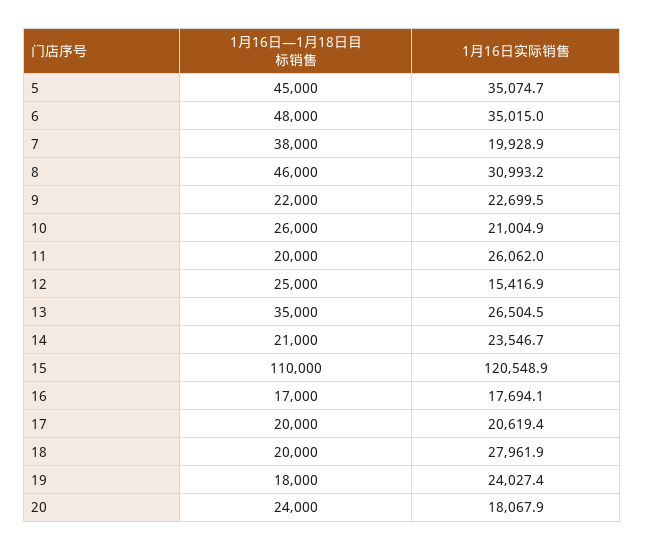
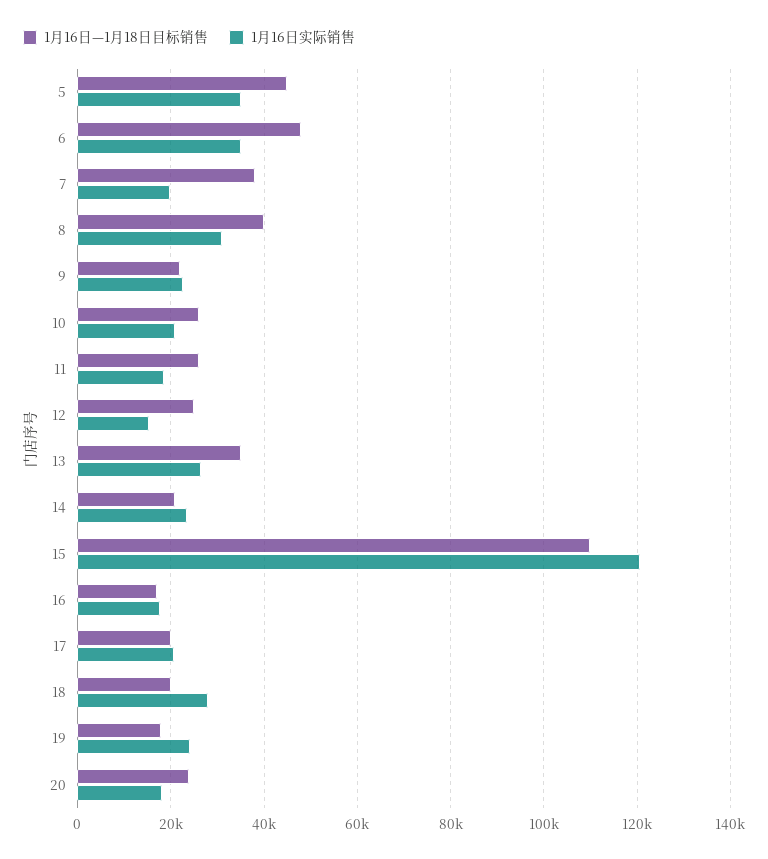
  {
    "1月16日—1月18日目标销售": {
      "5": 45000,
      "6": 48000,
      "7": 38000,
-     "8": 46000,
+     "8": 40000,
      "9": 22000,
      "10": 26000,
-     "11": 20000,
+     "11": 26000,
      "12": 25000,
      "13": 35000,
      "14": 21000,
      "15": 110000,
      "16": 17000,
      "17": 20000,
      "18": 20000,
      "19": 18000,
      "20": 24000
    },
    "1月16日实际销售": {
      "5": 35074.7,
      "6": 35015,
      "7": 19928.9,
      "8": 30993.2,
      "9": 22699.5,
      "10": 21004.9,
-     "11": 26062,
+     "11": 18000,
      "12": 15416.9,
      "13": 26504.5,
      "14": 23546.7,
      "15": 120548.9,
      "16": 17694.1,
      "17": 20619.4,
      "18": 27961.9,
      "19": 24027.4,
      "20": 18067.9
    }
  }

